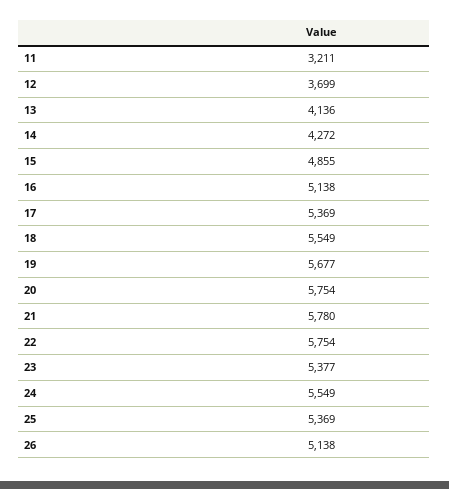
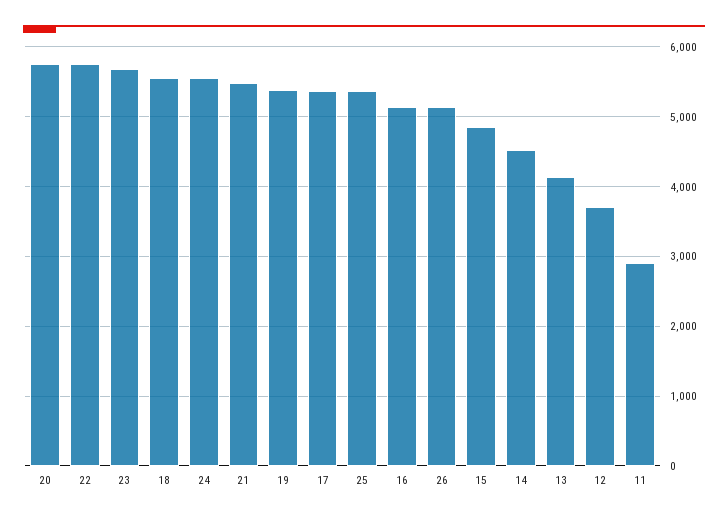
  {
-   "11": 3211,
+   "11": 2900,
    "12": 3699,
    "13": 4136,
-   "14": 4272,
+   "14": 4500,
    "15": 4855,
    "16": 5138,
    "17": 5369,
    "18": 5549,
-   "19": 5677,
+   "19": 5400,
    "20": 5754,
-   "21": 5780,
+   "21": 5500,
    "22": 5754,
-   "23": 5377,
+   "23": 5700,
    "24": 5549,
    "25": 5369,
    "26": 5138
  }

